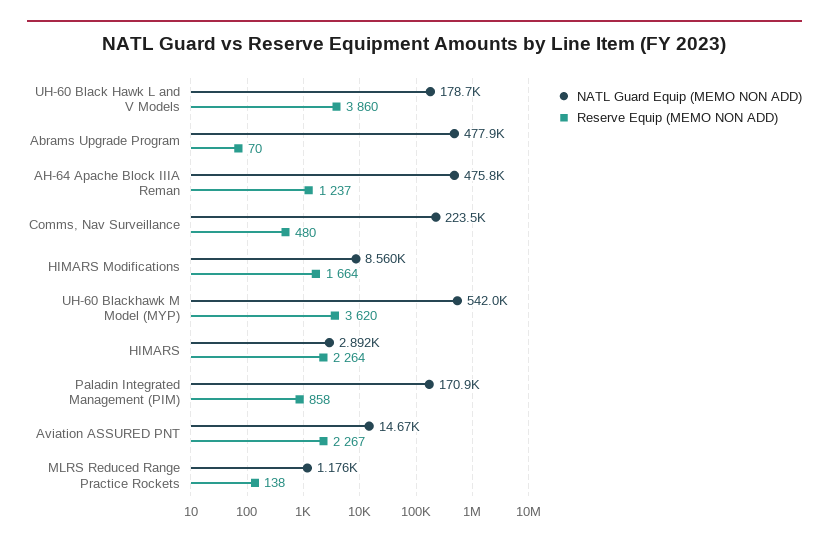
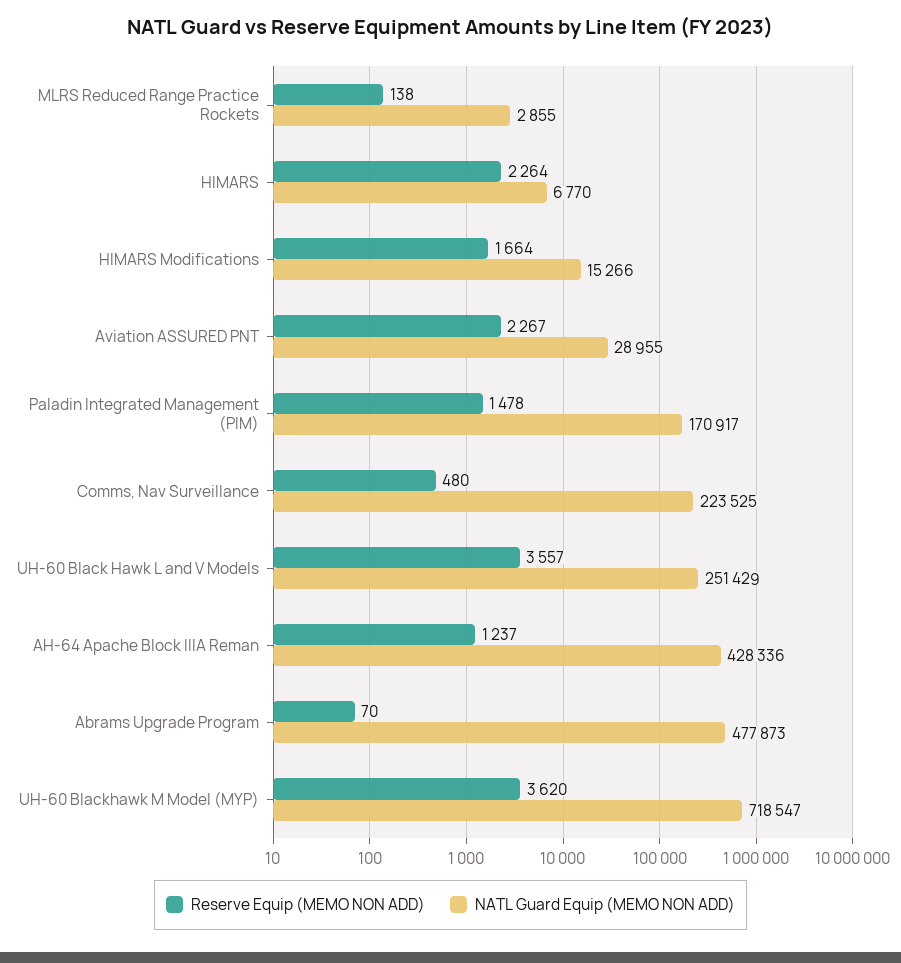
  {
    "NATL Guard Equip (MEMO NON ADD)": {
-     "UH-60 Black Hawk L and V Models": 178700,
+     "UH-60 Black Hawk L and V Models": 251429,
      "Abrams Upgrade Program": 477873,
-     "AH-64 Apache Block IIIA Reman": 475800,
+     "AH-64 Apache Block IIIA Reman": 428336,
      "Comms, Nav Surveillance": 223525,
-     "HIMARS Modifications": 8560,
+     "HIMARS Modifications": 15266,
-     "UH-60 Blackhawk M Model (MYP)": 542000,
+     "UH-60 Blackhawk M Model (MYP)": 718547,
-     "HIMARS": 2892,
+     "HIMARS": 6770,
      "Paladin Integrated Management (PIM)": 170917,
-     "Aviation ASSURED PNT": 14670,
+     "Aviation ASSURED PNT": 28955,
-     "MLRS Reduced Range Practice Rockets": 1176
+     "MLRS Reduced Range Practice Rockets": 2855
    },
    "Reserve Equip (MEMO NON ADD)": {
-     "UH-60 Black Hawk L and V Models": 3860,
+     "UH-60 Black Hawk L and V Models": 3557,
      "Abrams Upgrade Program": 70,
      "AH-64 Apache Block IIIA Reman": 1237,
      "Comms, Nav Surveillance": 480,
      "HIMARS Modifications": 1664,
      "UH-60 Blackhawk M Model (MYP)": 3620,
      "HIMARS": 2264,
-     "Paladin Integrated Management (PIM)": 858,
+     "Paladin Integrated Management (PIM)": 1478,
      "Aviation ASSURED PNT": 2267,
      "MLRS Reduced Range Practice Rockets": 138
    }
  }

